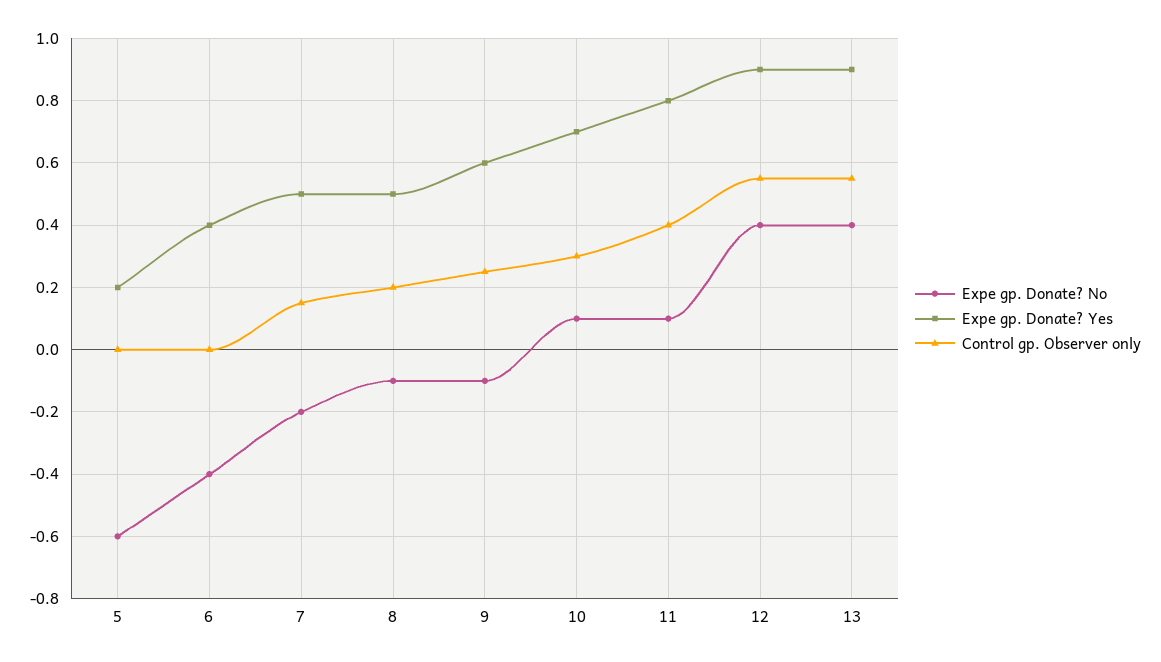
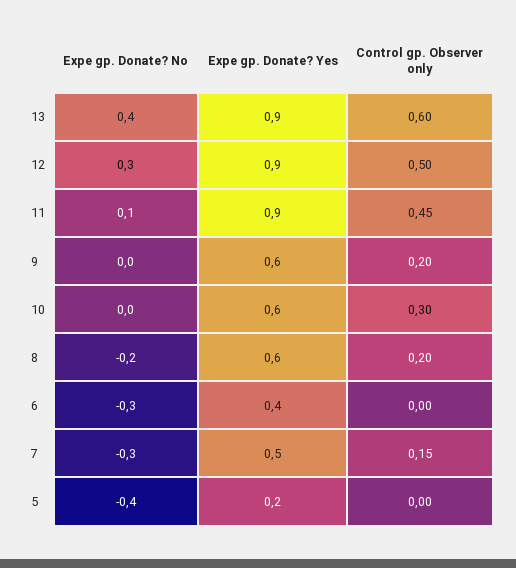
  {
    "Expe gp. Donate? No": {
-     "5": -0.6,
+     "5": -0.4,
-     "6": -0.4,
+     "6": -0.3,
-     "7": -0.2,
+     "7": -0.3,
-     "8": -0.1,
+     "8": -0.2,
-     "9": -0.1,
+     "9": 0,
-     "10": 0.1,
+     "10": 0,
      "11": 0.1,
-     "12": 0.4,
+     "12": 0.3,
      "13": 0.4
    },
    "Expe gp. Donate? Yes": {
      "5": 0.2,
      "6": 0.4,
      "7": 0.5,
-     "8": 0.5,
+     "8": 0.6,
      "9": 0.6,
-     "10": 0.7,
+     "10": 0.6,
-     "11": 0.8,
+     "11": 0.9,
      "12": 0.9,
      "13": 0.9
    },
    "Control gp. Observer only": {
      "5": 0,
      "6": 0,
      "7": 0.15,
      "8": 0.2,
-     "9": 0.25,
+     "9": 0.2,
      "10": 0.3,
-     "11": 0.4,
+     "11": 0.45,
-     "12": 0.55,
+     "12": 0.5,
-     "13": 0.55
+     "13": 0.6
    }
  }

